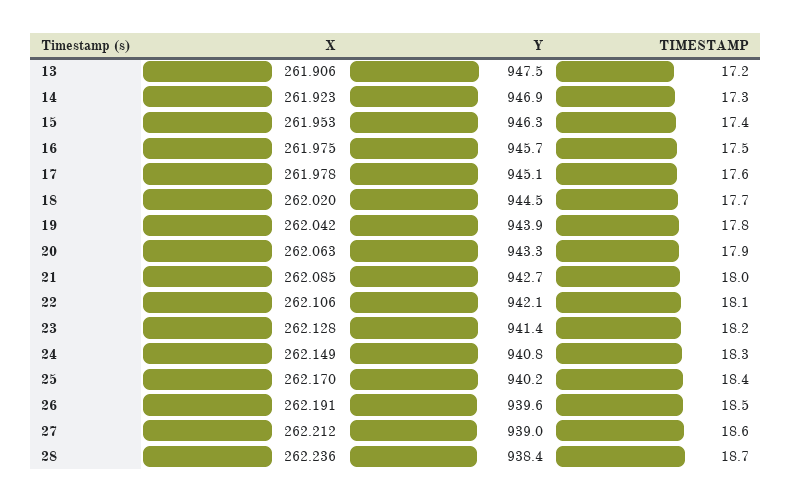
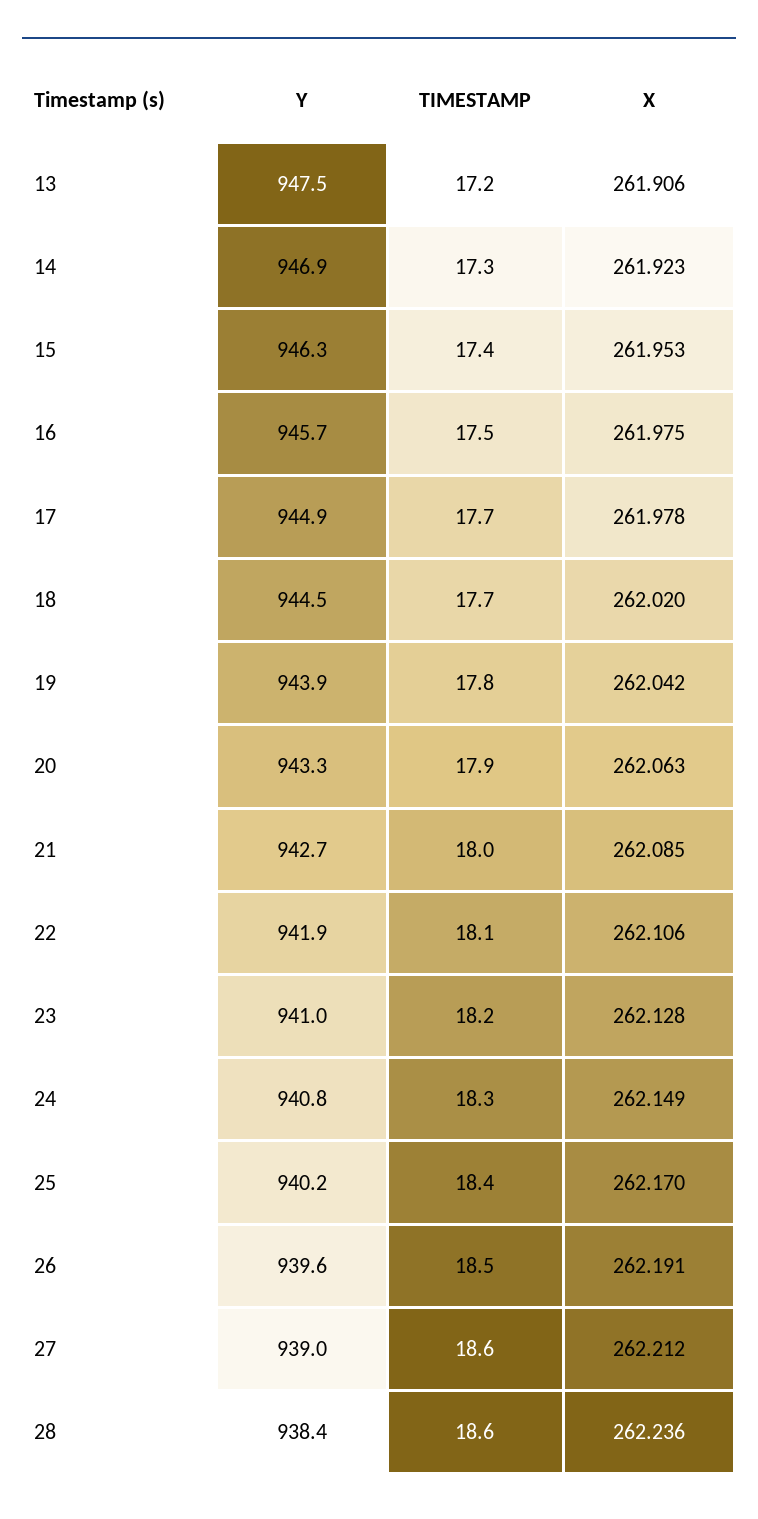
  {
    "X": {
      "13": 261.906,
      "14": 261.923,
      "15": 261.953,
      "16": 261.975,
      "17": 261.978,
      "18": 262.02,
      "19": 262.042,
      "20": 262.063,
      "21": 262.085,
      "22": 262.106,
      "23": 262.128,
      "24": 262.149,
      "25": 262.17,
      "26": 262.191,
      "27": 262.212,
      "28": 262.236
    },
    "Y": {
      "13": 947.5,
      "14": 946.9,
      "15": 946.3,
      "16": 945.7,
-     "17": 945.1,
+     "17": 944.9,
      "18": 944.5,
      "19": 943.9,
      "20": 943.3,
      "21": 942.7,
-     "22": 942.1,
+     "22": 941.9,
-     "23": 941.4,
+     "23": 941,
      "24": 940.8,
      "25": 940.2,
      "26": 939.6,
      "27": 939,
      "28": 938.4
    },
    "TIMESTAMP": {
      "13": 17.2,
      "14": 17.3,
      "15": 17.4,
      "16": 17.5,
-     "17": 17.6,
+     "17": 17.7,
      "18": 17.7,
      "19": 17.8,
      "20": 17.9,
      "21": 18,
      "22": 18.1,
      "23": 18.2,
      "24": 18.3,
      "25": 18.4,
      "26": 18.5,
      "27": 18.6,
-     "28": 18.7
+     "28": 18.6
    }
  }

